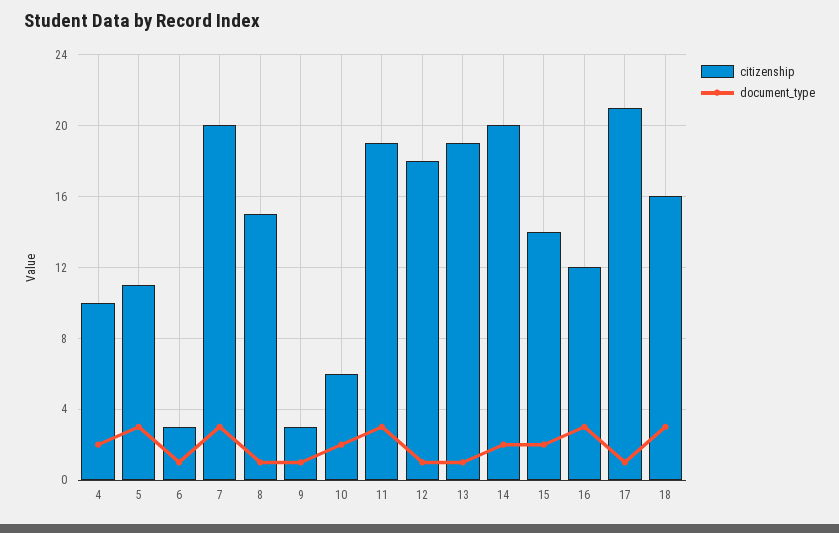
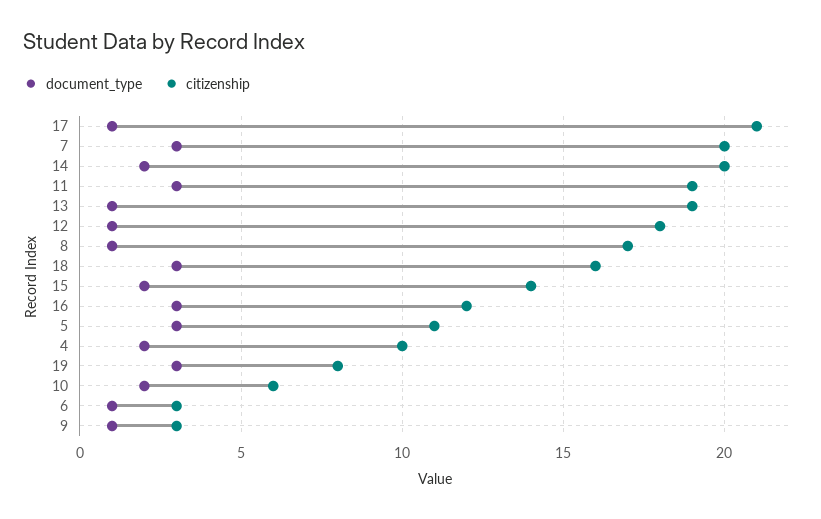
  {
    "citizenship": {
      "4": 10,
      "5": 11,
      "6": 3,
      "7": 20,
-     "8": 15,
+     "8": 17,
      "9": 3,
      "10": 6,
      "11": 19,
      "12": 18,
      "13": 19,
      "14": 20,
      "15": 14,
      "16": 12,
      "17": 21,
-     "18": 16
+     "18": 16,
+     "19": 8
    },
    "document_type": {
      "4": 2,
      "5": 3,
      "6": 1,
      "7": 3,
      "8": 1,
      "9": 1,
      "10": 2,
      "11": 3,
      "12": 1,
      "13": 1,
      "14": 2,
      "15": 2,
      "16": 3,
      "17": 1,
-     "18": 3
+     "18": 3,
+     "19": 3
    }
  }

